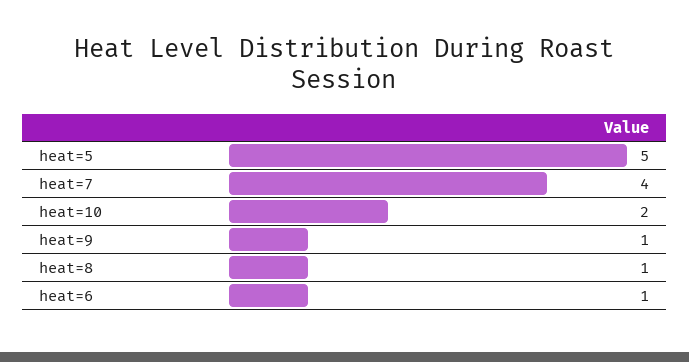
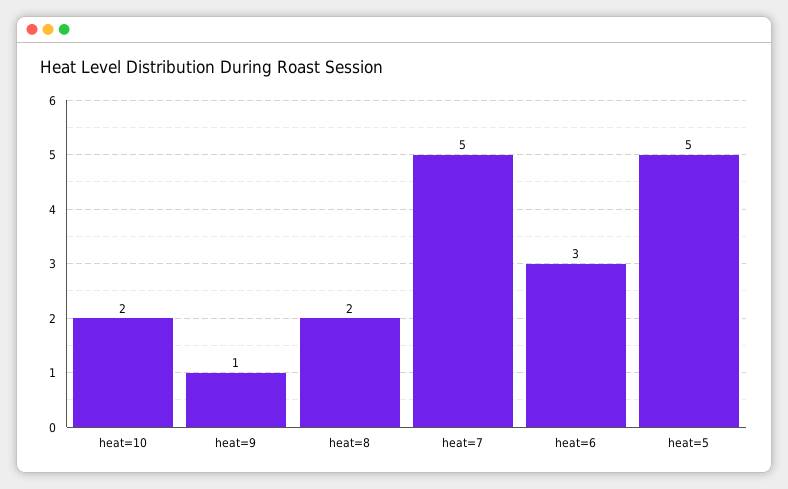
  {
    "heat=5": 5,
-   "heat=7": 4,
+   "heat=7": 5,
    "heat=10": 2,
    "heat=9": 1,
-   "heat=8": 1,
+   "heat=8": 2,
-   "heat=6": 1
+   "heat=6": 3
  }

